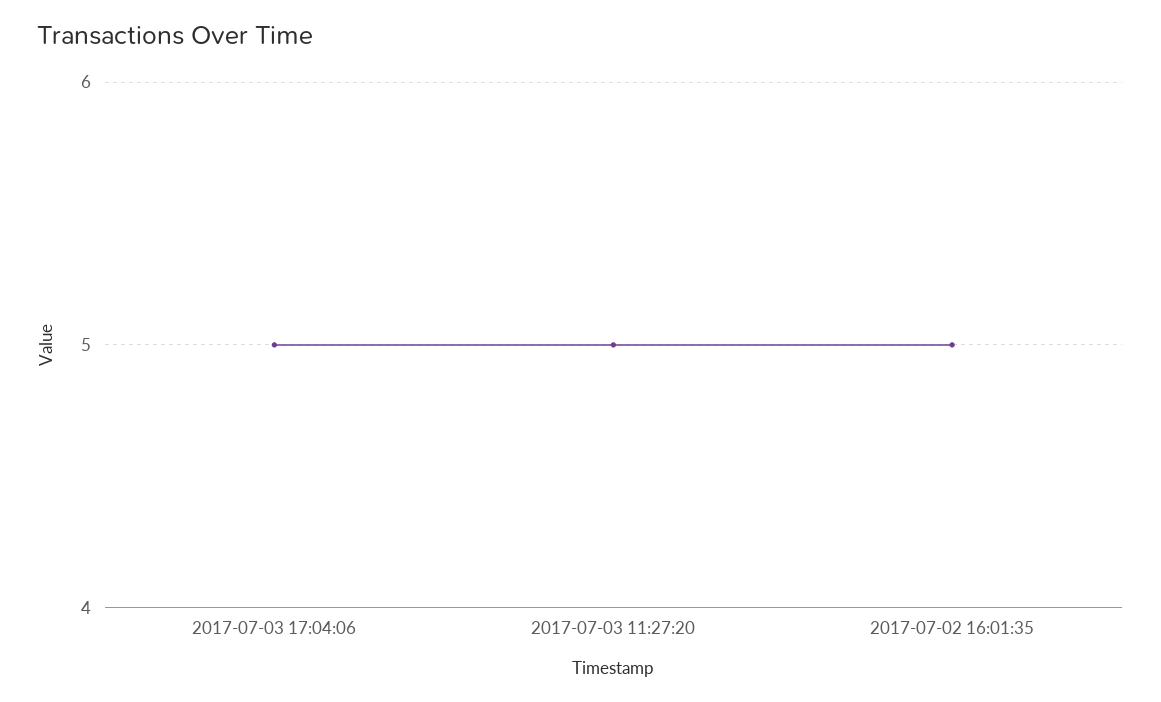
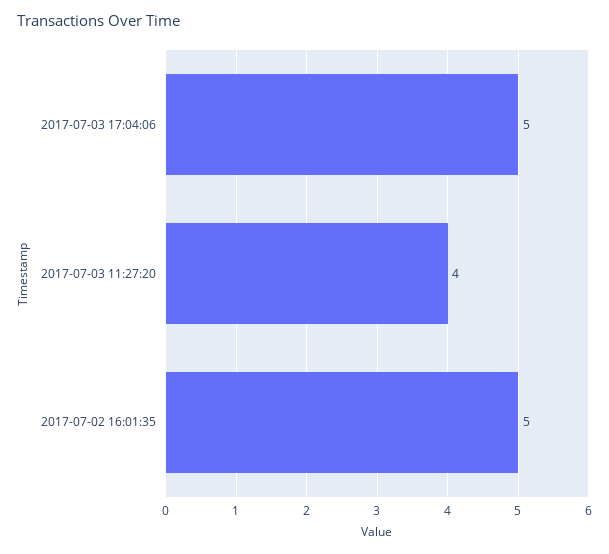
  {
    "2017-07-03 17:04:06": 5,
-   "2017-07-03 11:27:20": 5,
+   "2017-07-03 11:27:20": 4,
    "2017-07-02 16:01:35": 5
  }

